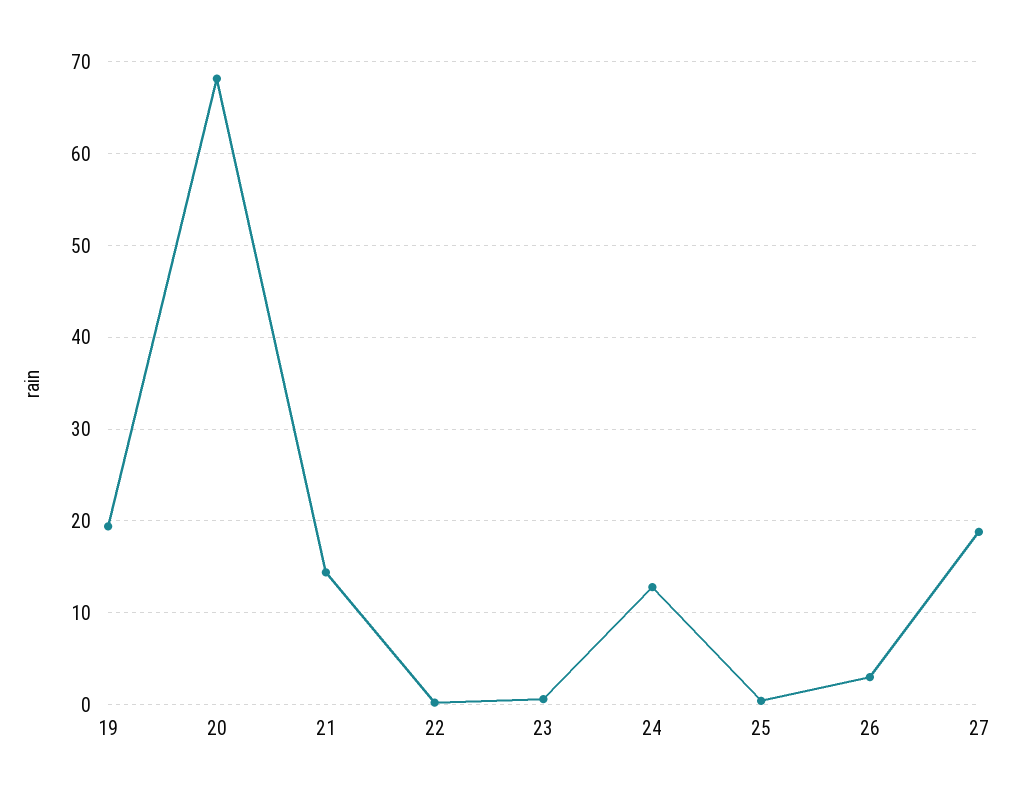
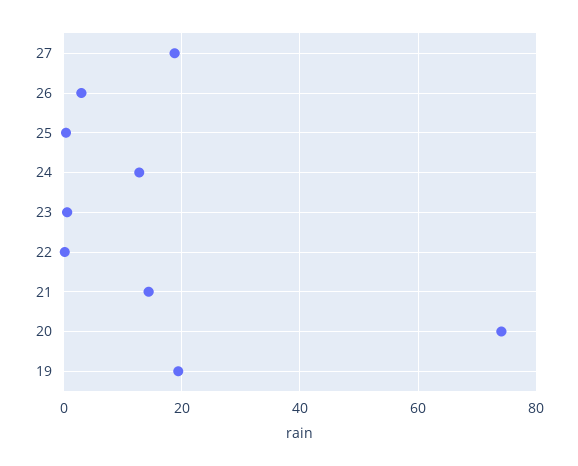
  {
    "19": 19,
-   "20": 68,
+   "20": 74,
    "21": 14,
    "22": 0,
    "23": 1,
    "24": 13,
    "25": 0,
    "26": 3,
    "27": 19
  }

